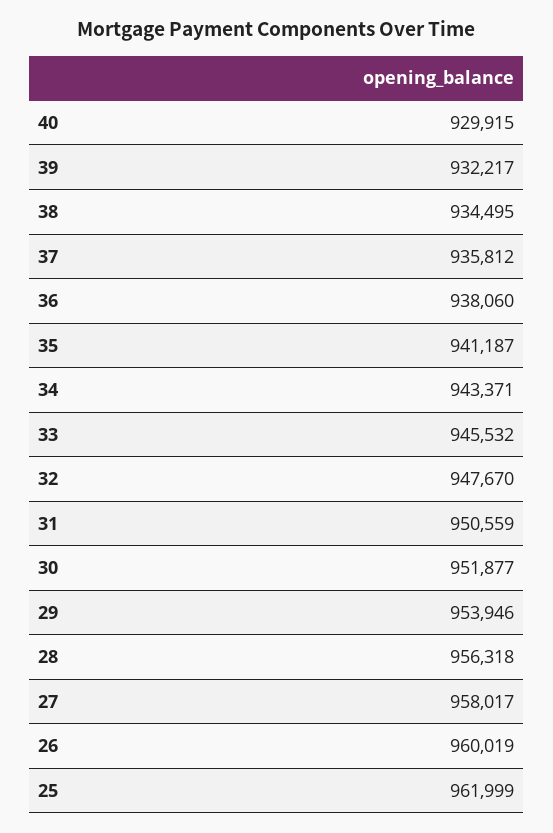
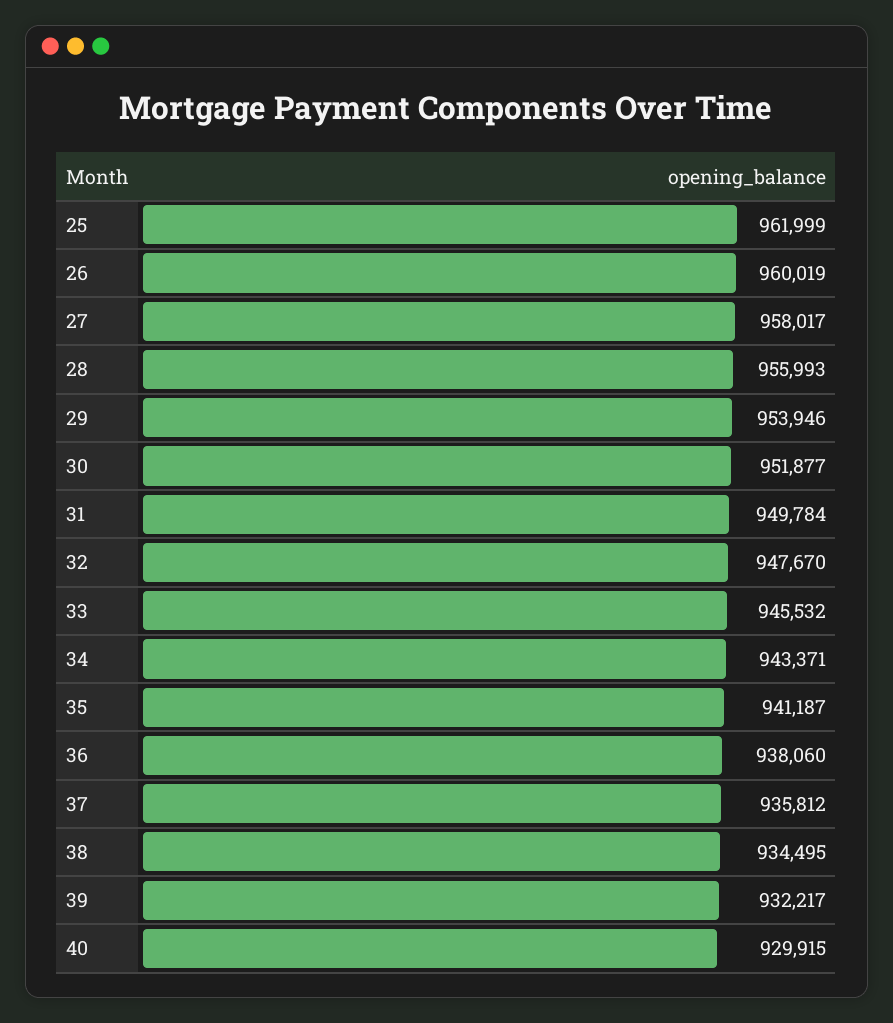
  {
    "40": 929915,
    "39": 932217,
    "38": 934495,
    "37": 935812,
    "36": 938060,
    "35": 941187,
    "34": 943371,
    "33": 945532,
    "32": 947670,
-   "31": 950559,
+   "31": 949784,
    "30": 951877,
    "29": 953946,
-   "28": 956318,
+   "28": 955993,
    "27": 958017,
    "26": 960019,
    "25": 961999
  }

